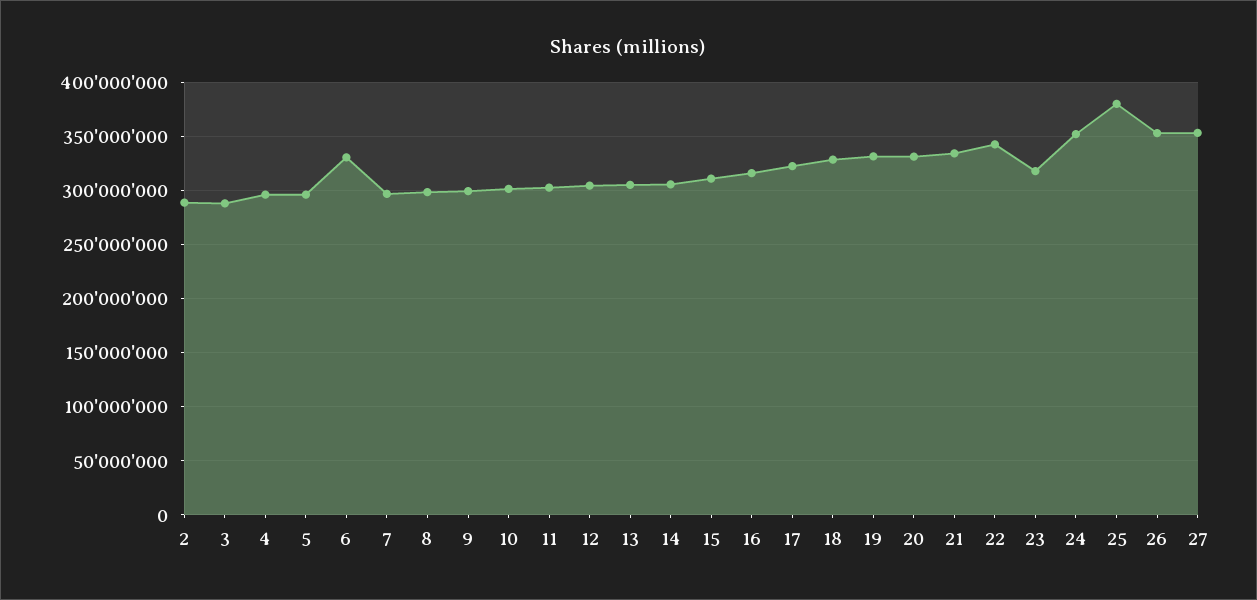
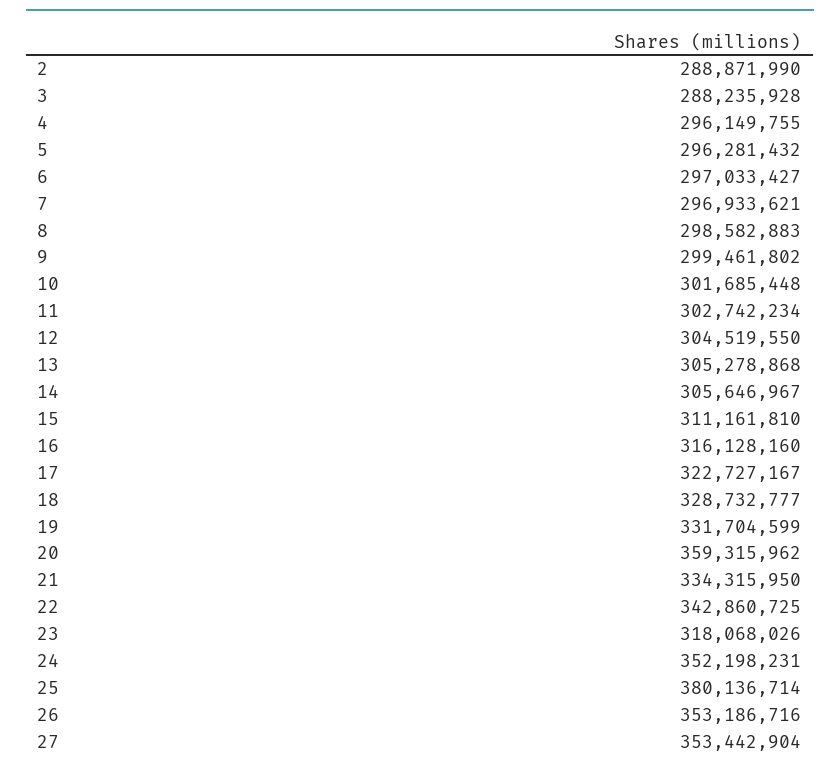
  {
    "2": 288871990,
    "3": 288235928,
    "4": 296149755,
    "5": 296281432,
-   "6": 330000000,
+   "6": 297033427,
    "7": 296933621,
    "8": 298582883,
    "9": 299461802,
    "10": 301685448,
    "11": 302742234,
    "12": 304519550,
    "13": 305278868,
    "14": 305646967,
    "15": 311161810,
    "16": 316128160,
    "17": 322727167,
    "18": 328732777,
    "19": 331704599,
-   "20": 330000000,
+   "20": 359315962,
    "21": 334315950,
    "22": 342860725,
    "23": 318068026,
    "24": 352198231,
    "25": 380136714,
    "26": 353186716,
    "27": 353442904
  }

